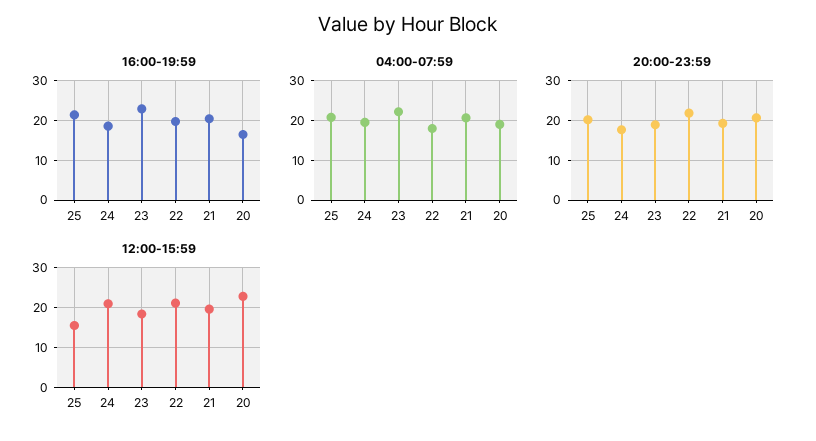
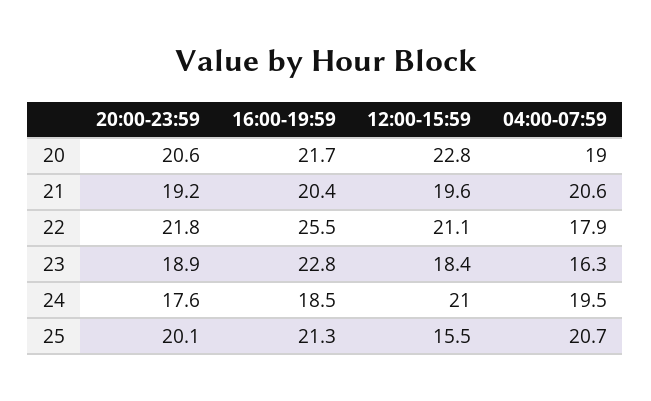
  {
    "16:00-19:59": {
      "25": 21.3,
      "24": 18.5,
      "23": 22.8,
-     "22": 20,
+     "22": 25.5,
      "21": 20.4,
-     "20": 16
+     "20": 21.7
    },
    "04:00-07:59": {
      "25": 20.7,
      "24": 19.5,
-     "23": 22,
+     "23": 16.3,
      "22": 17.9,
      "21": 20.6,
      "20": 19
    },
    "20:00-23:59": {
      "25": 20.1,
      "24": 17.6,
      "23": 18.9,
      "22": 21.8,
      "21": 19.2,
      "20": 20.6
    },
    "12:00-15:59": {
      "25": 15.5,
      "24": 21,
      "23": 18.4,
      "22": 21.1,
      "21": 19.6,
      "20": 22.8
    }
  }

